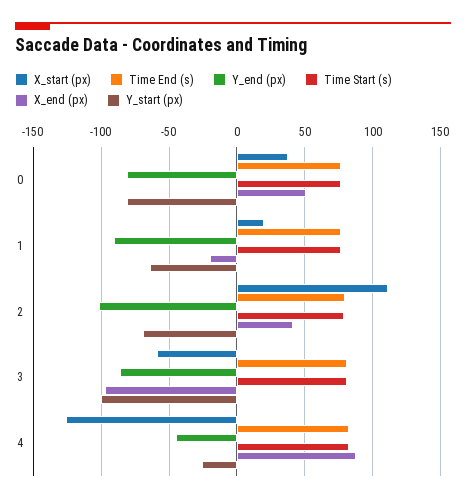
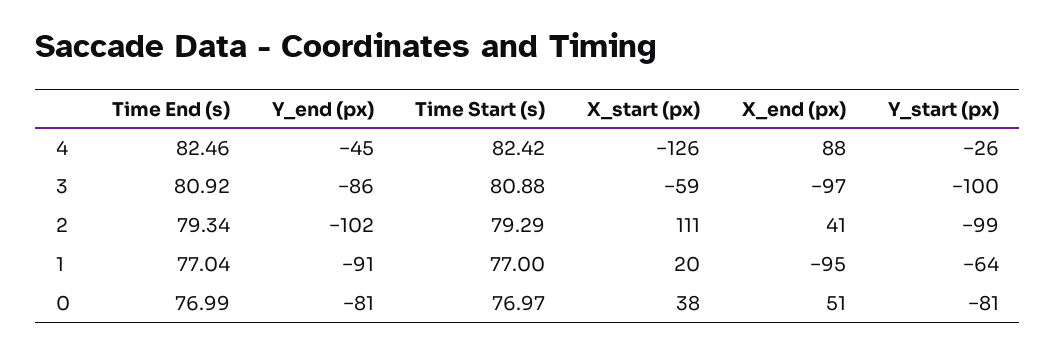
  {
    "X_start (px)": {
      "0": 38,
      "1": 20,
      "2": 111,
      "3": -59,
      "4": -126
    },
    "Time End (s)": {
      "0": 76.99,
      "1": 77.04,
      "2": 79.34,
      "3": 80.92,
      "4": 82.46
    },
    "Y_end (px)": {
      "0": -81,
      "1": -91,
      "2": -102,
      "3": -86,
      "4": -45
    },
    "Time Start (s)": {
      "0": 76.97,
      "1": 77,
      "2": 79.29,
      "3": 80.88,
      "4": 82.42
    },
    "X_end (px)": {
      "0": 51,
-     "1": -20,
+     "1": -95,
      "2": 41,
      "3": -97,
      "4": 88
    },
    "Y_start (px)": {
      "0": -81,
      "1": -64,
-     "2": -70,
+     "2": -99,
      "3": -100,
      "4": -26
    }
  }

